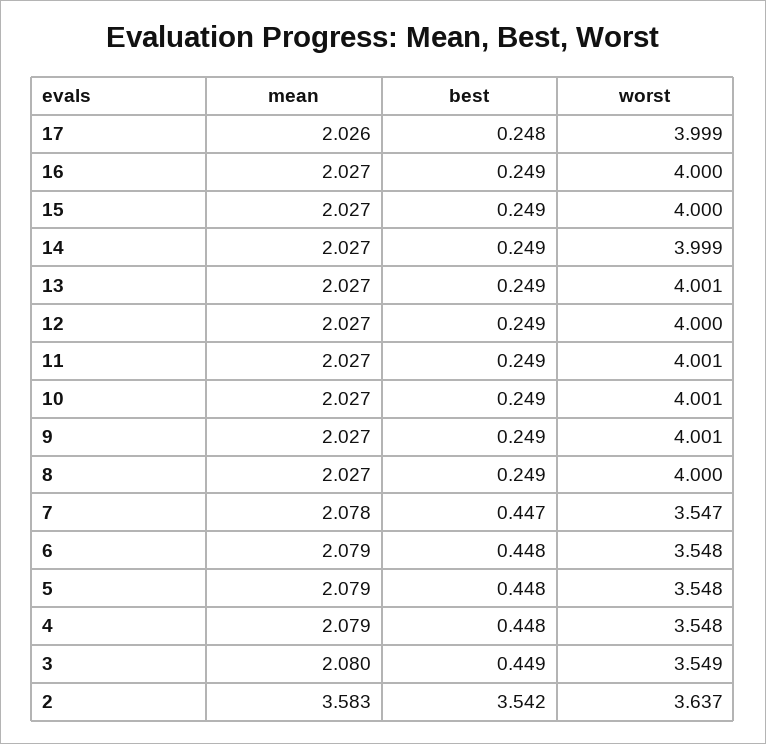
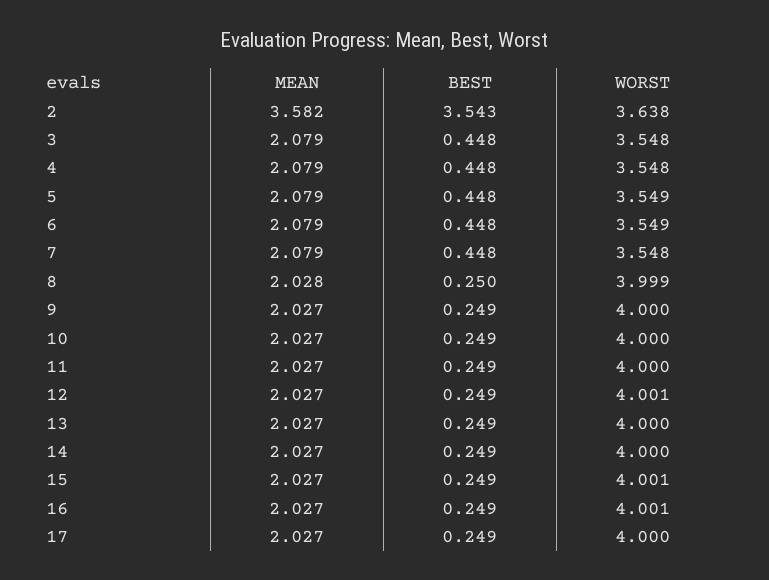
  {
    "mean": {
-     "17": 2.026,
+     "17": 2.027,
      "16": 2.027,
      "15": 2.027,
      "14": 2.027,
      "13": 2.027,
      "12": 2.027,
      "11": 2.027,
      "10": 2.027,
      "9": 2.027,
-     "8": 2.027,
+     "8": 2.028,
-     "7": 2.078,
+     "7": 2.079,
      "6": 2.079,
      "5": 2.079,
      "4": 2.079,
-     "3": 2.08,
+     "3": 2.079,
-     "2": 3.583
+     "2": 3.582
    },
    "best": {
-     "17": 0.248,
+     "17": 0.249,
      "16": 0.249,
      "15": 0.249,
      "14": 0.249,
      "13": 0.249,
      "12": 0.249,
      "11": 0.249,
      "10": 0.249,
      "9": 0.249,
-     "8": 0.249,
+     "8": 0.25,
-     "7": 0.447,
+     "7": 0.448,
      "6": 0.448,
      "5": 0.448,
      "4": 0.448,
-     "3": 0.449,
+     "3": 0.448,
-     "2": 3.542
+     "2": 3.543
    },
    "worst": {
-     "17": 3.999,
+     "17": 4,
-     "16": 4,
+     "16": 4.001,
-     "15": 4,
+     "15": 4.001,
-     "14": 3.999,
+     "14": 4,
-     "13": 4.001,
+     "13": 4,
-     "12": 4,
+     "12": 4.001,
-     "11": 4.001,
+     "11": 4,
-     "10": 4.001,
+     "10": 4,
-     "9": 4.001,
+     "9": 4,
-     "8": 4,
+     "8": 3.999,
-     "7": 3.547,
+     "7": 3.548,
-     "6": 3.548,
+     "6": 3.549,
-     "5": 3.548,
+     "5": 3.549,
      "4": 3.548,
-     "3": 3.549,
+     "3": 3.548,
-     "2": 3.637
+     "2": 3.638
    }
  }

